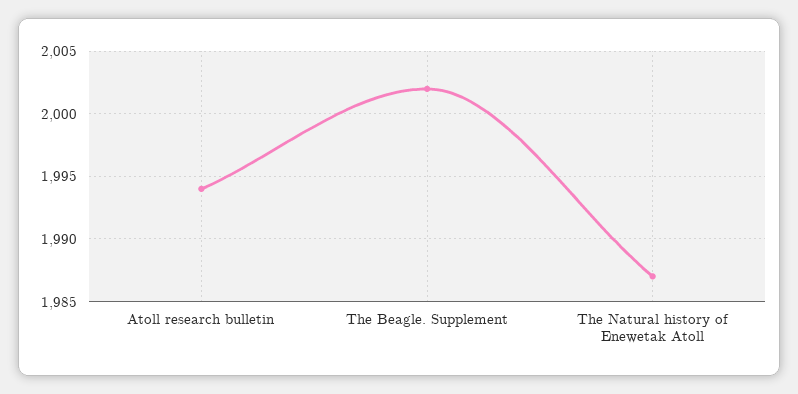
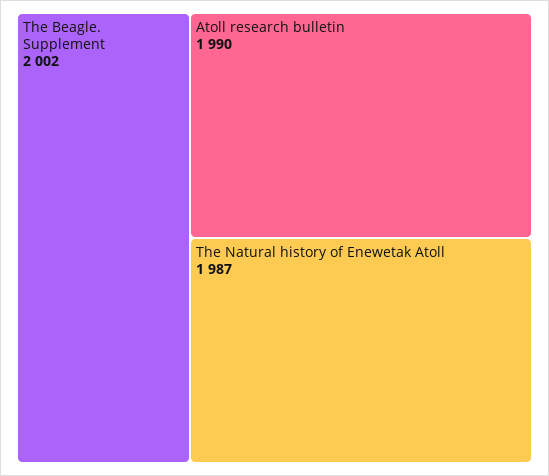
  {
-   "Atoll research bulletin": 1994,
+   "Atoll research bulletin": 1990,
    "The Beagle. Supplement": 2002,
    "The Natural history of Enewetak Atoll": 1987
  }

